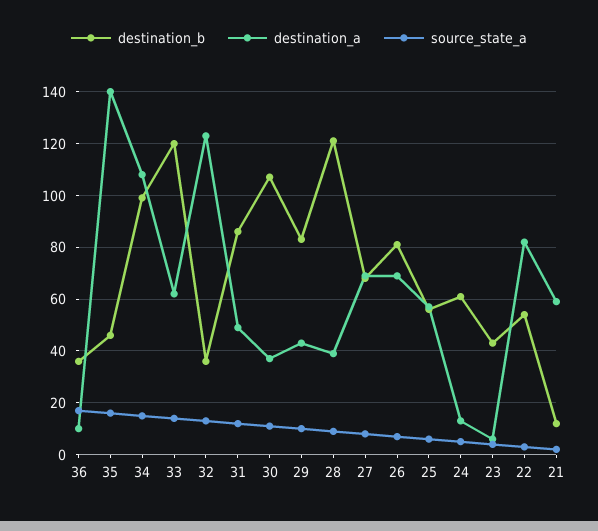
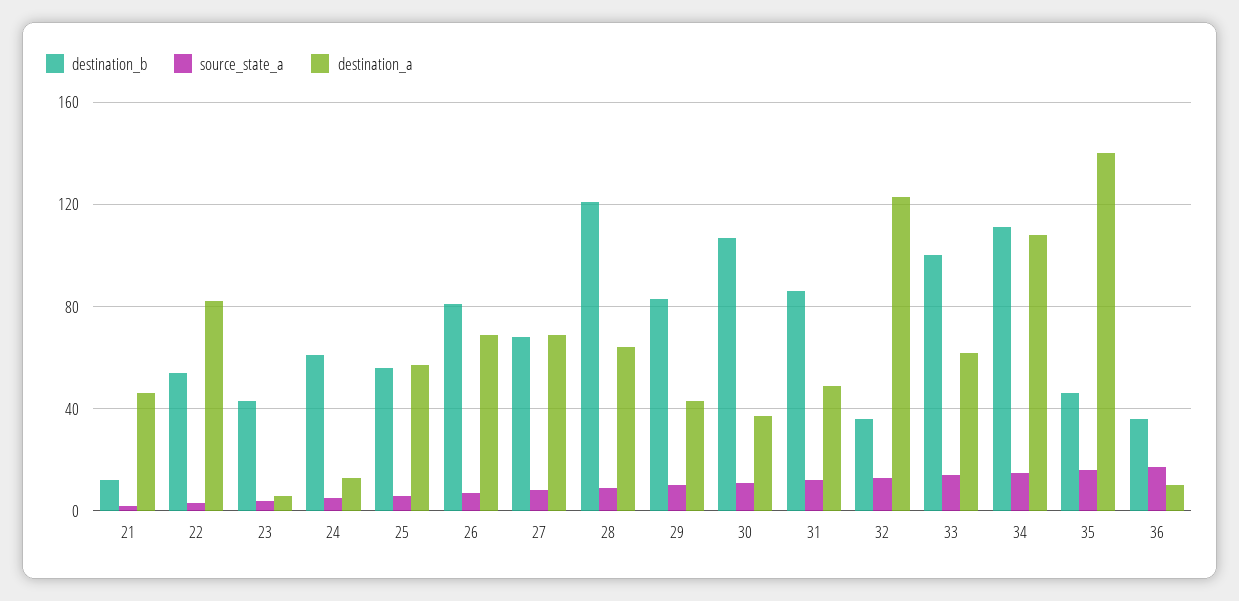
  {
    "destination_b": {
      "36": 35,
      "35": 45,
-     "34": 100,
+     "34": 110,
-     "33": 120,
+     "33": 100,
      "32": 35,
      "31": 85,
      "30": 105,
      "29": 85,
      "28": 120,
      "27": 70,
      "26": 80,
      "25": 55,
      "24": 60,
      "23": 45,
      "22": 55,
      "21": 10
    },
    "destination_a": {
      "36": 10,
      "35": 140,
      "34": 110,
      "33": 60,
      "32": 125,
      "31": 50,
      "30": 35,
      "29": 45,
-     "28": 40,
+     "28": 65,
      "27": 70,
      "26": 70,
      "25": 55,
      "24": 15,
      "23": 5,
      "22": 80,
-     "21": 60
+     "21": 45
    },
    "source_state_a": {
      "36": 15,
      "35": 15,
      "34": 15,
      "33": 15,
      "32": 15,
      "31": 10,
      "30": 10,
      "29": 10,
      "28": 10,
      "27": 10,
      "26": 5,
      "25": 5,
      "24": 5,
      "23": 5,
      "22": 5,
      "21": 0
    }
  }

